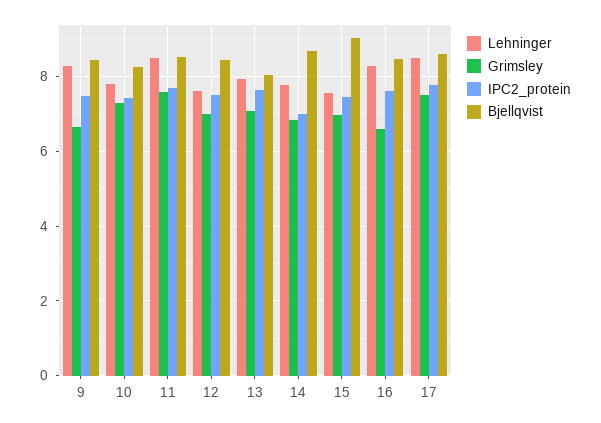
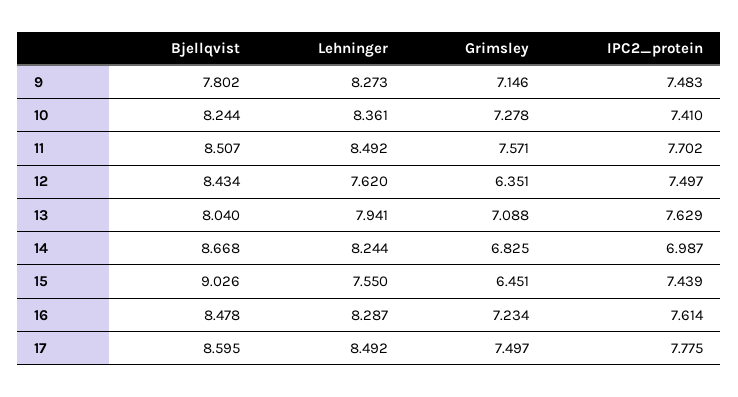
  {
    "Lehninger": {
      "9": 8.273,
-     "10": 7.8,
+     "10": 8.361,
      "11": 8.492,
      "12": 7.62,
      "13": 7.941,
-     "14": 7.8,
+     "14": 8.244,
      "15": 7.55,
      "16": 8.287,
      "17": 8.492
    },
    "Grimsley": {
-     "9": 6.6,
+     "9": 7.146,
      "10": 7.278,
      "11": 7.571,
-     "12": 7,
+     "12": 6.351,
      "13": 7.088,
      "14": 6.825,
-     "15": 7,
+     "15": 6.451,
-     "16": 6.6,
+     "16": 7.234,
      "17": 7.497
    },
    "IPC2_protein": {
      "9": 7.483,
      "10": 7.41,
      "11": 7.702,
      "12": 7.497,
      "13": 7.629,
      "14": 6.987,
      "15": 7.439,
      "16": 7.614,
      "17": 7.775
    },
    "Bjellqvist": {
-     "9": 8.4,
+     "9": 7.802,
      "10": 8.244,
      "11": 8.507,
      "12": 8.434,
      "13": 8.04,
      "14": 8.668,
      "15": 9.026,
      "16": 8.478,
      "17": 8.595
    }
  }

